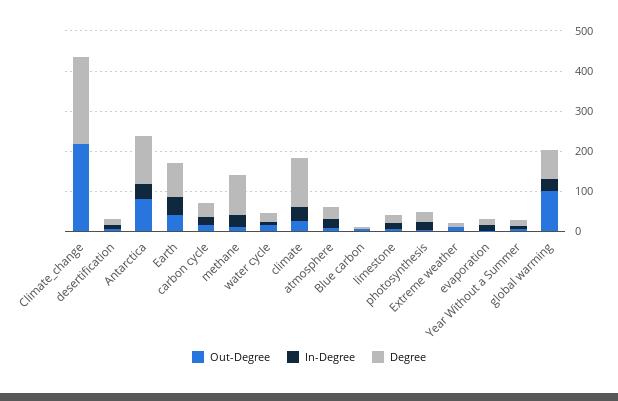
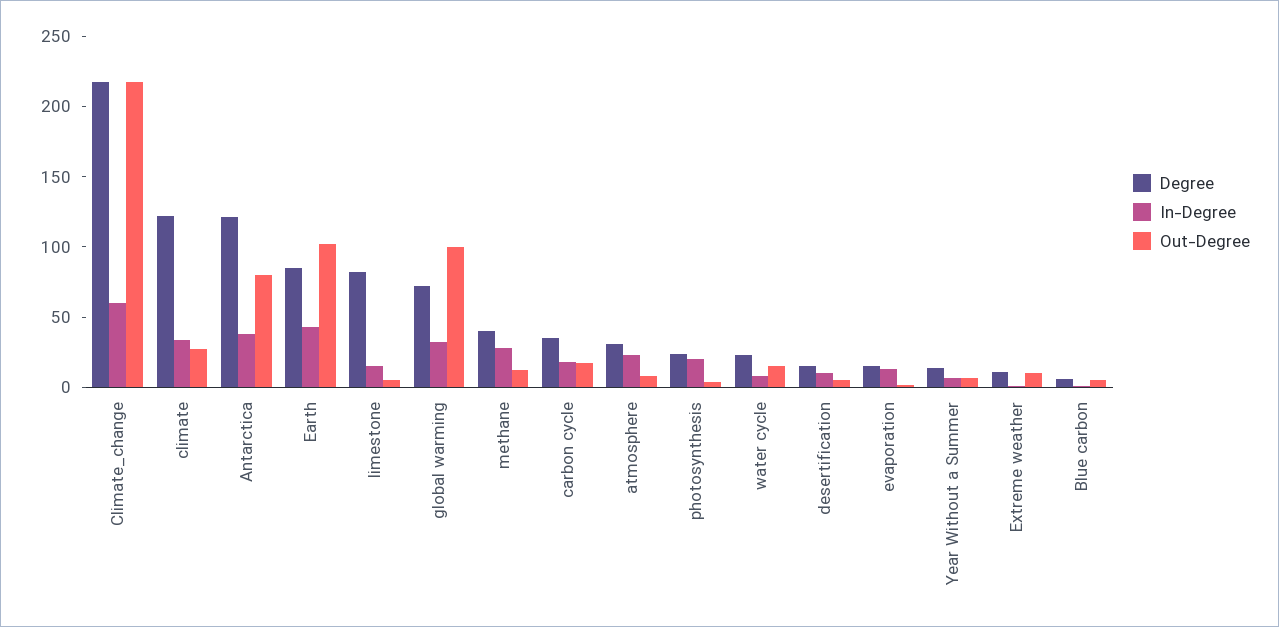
  {
    "Out-Degree": {
      "Climate_change": 220,
      "desertification": 10,
      "Antarctica": 80,
-     "Earth": 40,
+     "Earth": 100,
      "carbon cycle": 20,
      "methane": 10,
      "water cycle": 20,
      "climate": 30,
      "atmosphere": 10,
      "Blue carbon": 10,
      "limestone": 10,
      "photosynthesis": 0,
      "Extreme weather": 10,
      "evaporation": 0,
      "Year Without a Summer": 10,
      "global warming": 100
    },
    "In-Degree": {
-     "Climate_change": 0,
+     "Climate_change": 60,
      "desertification": 10,
      "Antarctica": 40,
      "Earth": 40,
      "carbon cycle": 20,
      "methane": 30,
      "water cycle": 10,
      "climate": 30,
      "atmosphere": 20,
      "Blue carbon": 0,
      "limestone": 20,
      "photosynthesis": 20,
      "Extreme weather": 0,
      "evaporation": 10,
      "Year Without a Summer": 10,
      "global warming": 30
    },
    "Degree": {
      "Climate_change": 220,
      "desertification": 20,
      "Antarctica": 120,
      "Earth": 90,
      "carbon cycle": 40,
-     "methane": 100,
+     "methane": 40,
      "water cycle": 20,
      "climate": 120,
      "atmosphere": 30,
      "Blue carbon": 10,
-     "limestone": 20,
+     "limestone": 80,
      "photosynthesis": 20,
      "Extreme weather": 10,
      "evaporation": 20,
      "Year Without a Summer": 10,
      "global warming": 70
    }
  }

